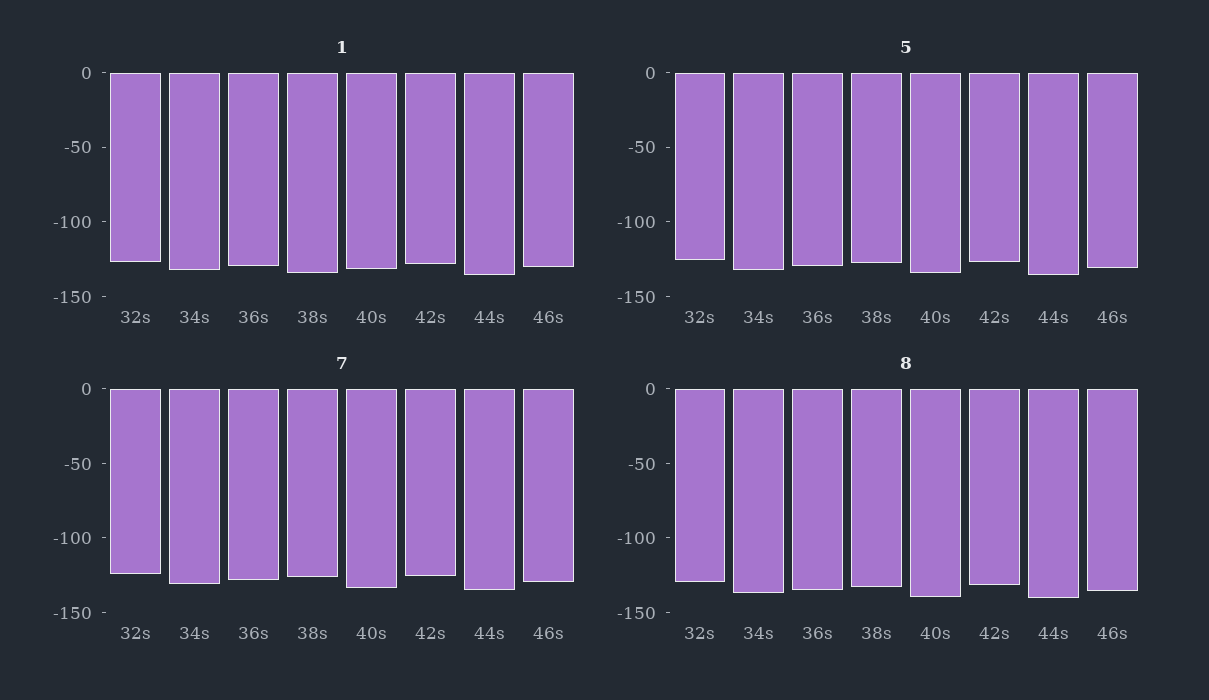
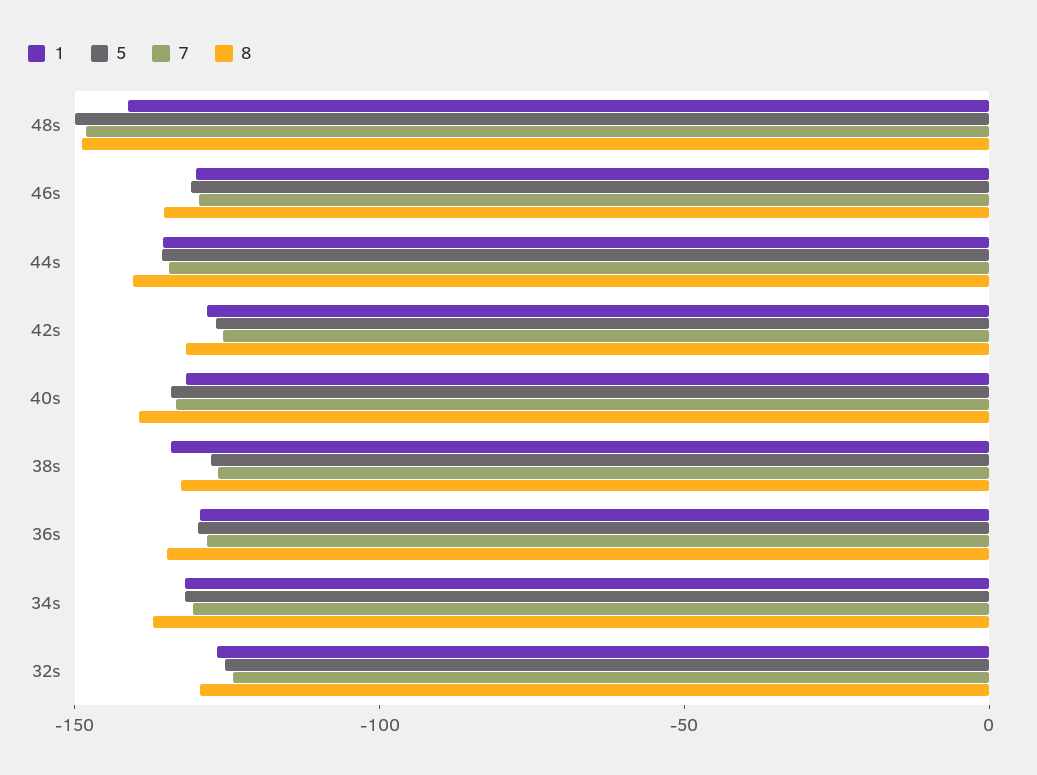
  {
    "1": {
      "32s": -130,
      "34s": -130,
      "36s": -130,
      "38s": -130,
      "40s": -130,
      "42s": -130,
      "44s": -140,
-     "46s": -130
+     "46s": -130,
+     "48s": -140
    },
    "5": {
      "32s": -130,
      "34s": -130,
      "36s": -130,
      "38s": -130,
      "40s": -130,
      "42s": -130,
      "44s": -140,
-     "46s": -130
+     "46s": -130,
+     "48s": -150
    },
    "7": {
      "32s": -120,
      "34s": -130,
      "36s": -130,
      "38s": -130,
      "40s": -130,
      "42s": -130,
      "44s": -130,
-     "46s": -130
+     "46s": -130,
+     "48s": -150
    },
    "8": {
      "32s": -130,
      "34s": -140,
      "36s": -130,
      "38s": -130,
      "40s": -140,
      "42s": -130,
      "44s": -140,
-     "46s": -140
+     "46s": -140,
+     "48s": -150
    }
  }

